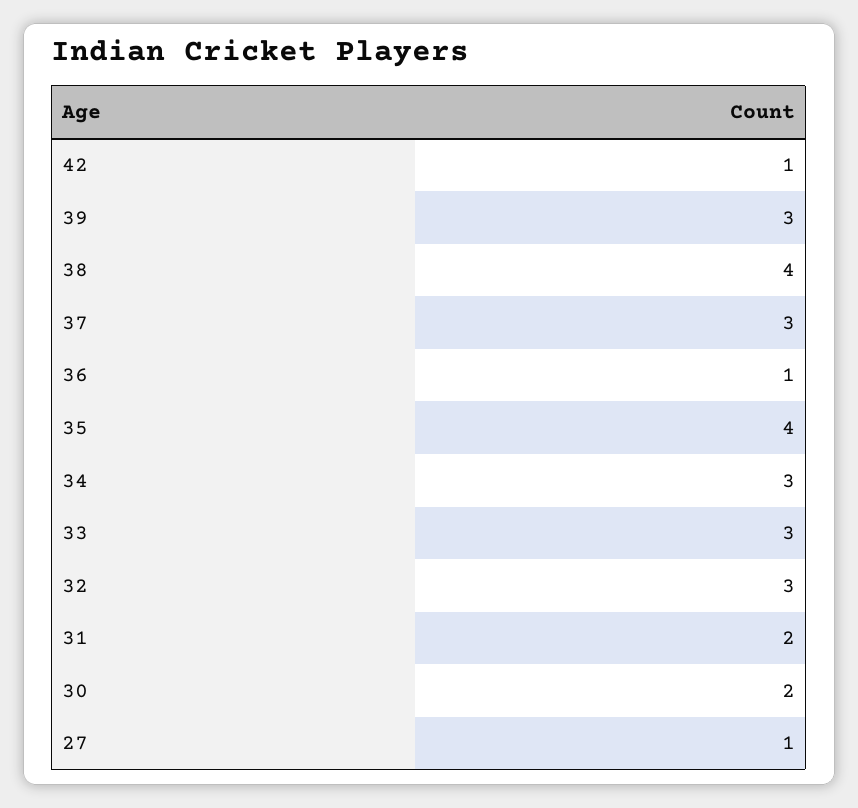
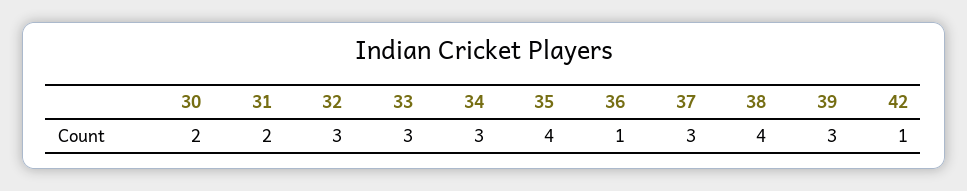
  {
    "42": 1,
    "39": 3,
    "38": 4,
    "37": 3,
    "36": 1,
    "35": 4,
    "34": 3,
    "33": 3,
    "32": 3,
    "31": 2,
-   "30": 2,
+   "30": 2
-   "27": 1
  }

